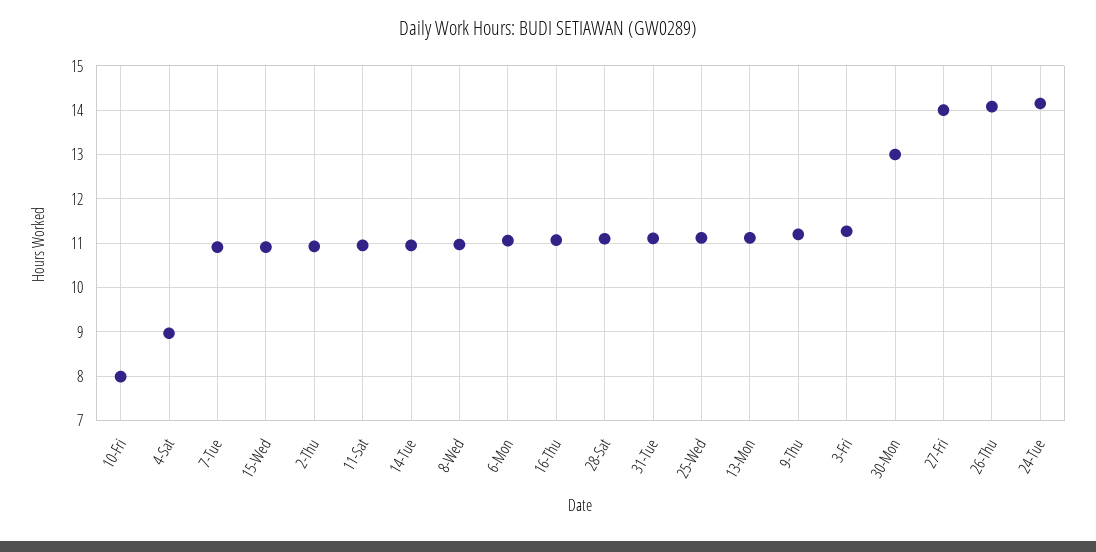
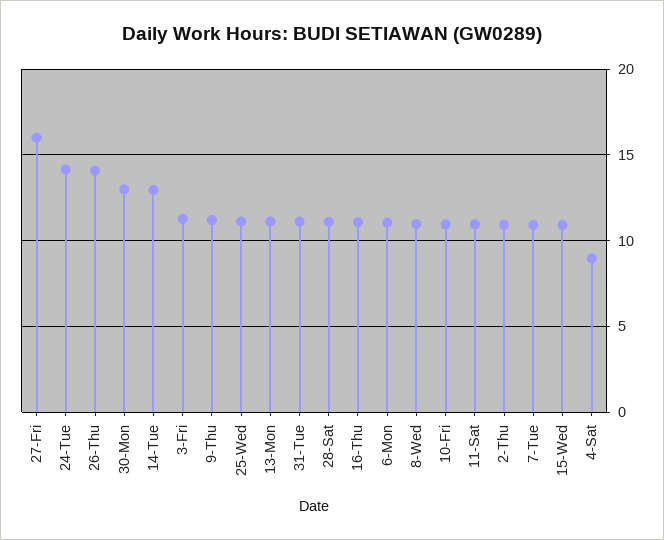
  {
-   "10-Fri": 8,
+   "10-Fri": 11,
    "4-Sat": 9,
    "7-Tue": 11,
    "15-Wed": 11,
    "2-Thu": 11,
    "11-Sat": 11,
-   "14-Tue": 11,
+   "14-Tue": 13,
    "8-Wed": 11,
    "6-Mon": 11,
    "16-Thu": 11,
    "28-Sat": 11.2,
    "31-Tue": 11.2,
    "25-Wed": 11.2,
    "13-Mon": 11.2,
    "9-Thu": 11.2,
    "3-Fri": 11.2,
    "30-Mon": 13,
-   "27-Fri": 14,
+   "27-Fri": 16,
    "26-Thu": 14,
    "24-Tue": 14.2
  }

